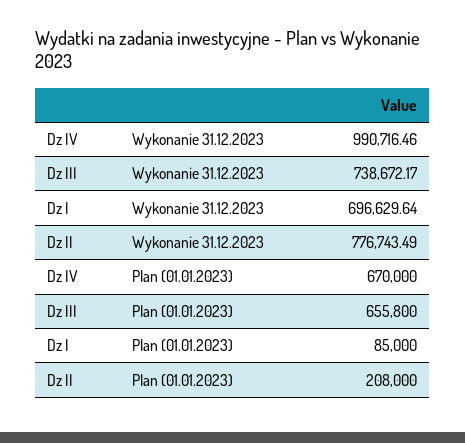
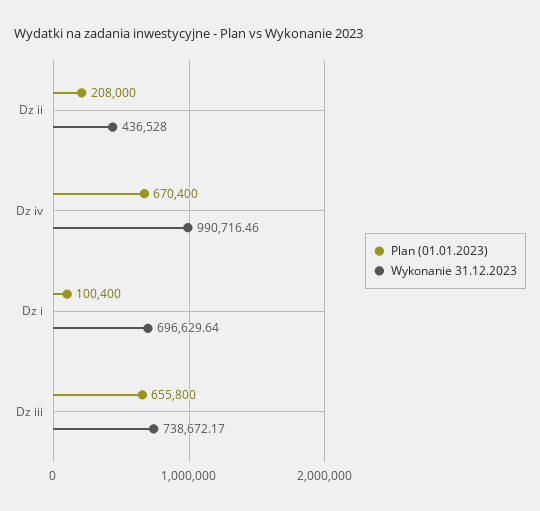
  {
    "Wykonanie 31.12.2023": {
      "Dz IV": 990716.46,
      "Dz III": 738672.17,
      "Dz I": 696629.64,
-     "Dz II": 776743.49
+     "Dz II": 436528
    },
    "Plan (01.01.2023)": {
-     "Dz IV": 670000,
+     "Dz IV": 670400,
      "Dz III": 655800,
-     "Dz I": 85000,
+     "Dz I": 100400,
      "Dz II": 208000
    }
  }

